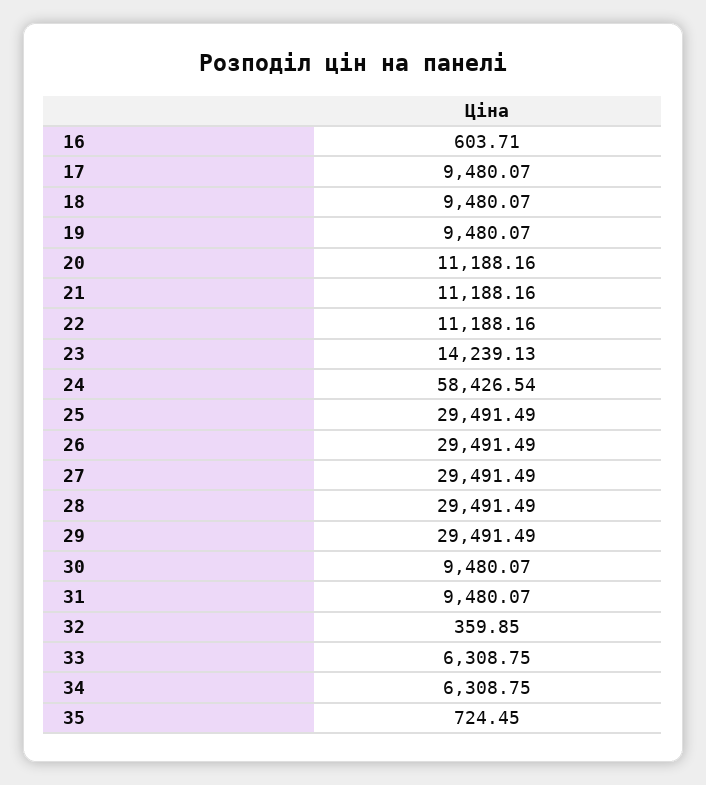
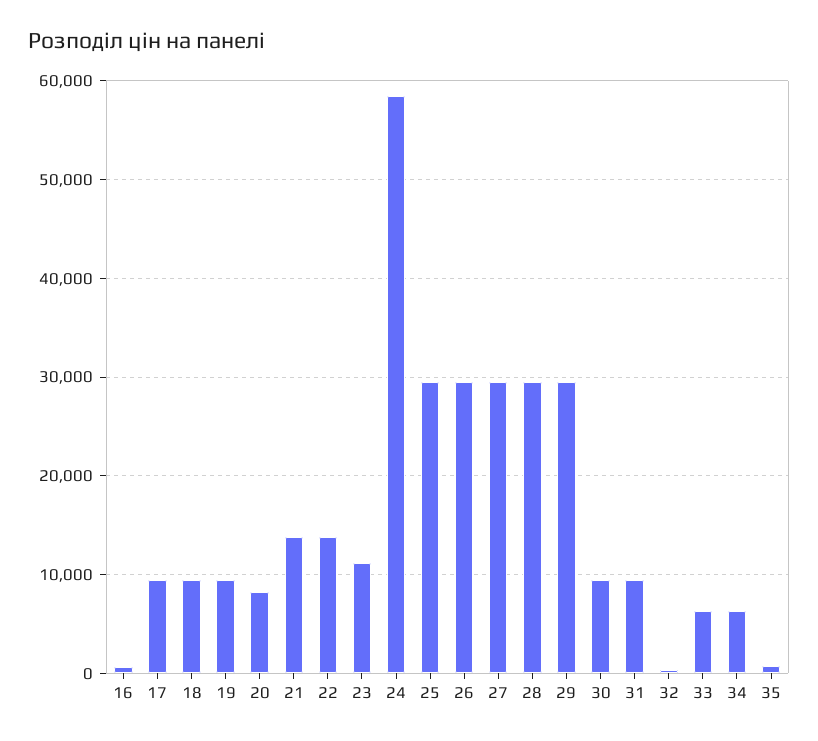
  {
    "16": 603.71,
    "17": 9480.07,
    "18": 9480.07,
    "19": 9480.07,
-   "20": 11188.16,
+   "20": 8000,
-   "21": 11188.16,
+   "21": 14000,
-   "22": 11188.16,
+   "22": 14000,
-   "23": 14239.13,
+   "23": 11000,
    "24": 58426.54,
    "25": 29491.49,
    "26": 29491.49,
    "27": 29491.49,
    "28": 29491.49,
    "29": 29491.49,
    "30": 9480.07,
    "31": 9480.07,
    "32": 359.85,
    "33": 6308.75,
    "34": 6308.75,
    "35": 724.45
  }

